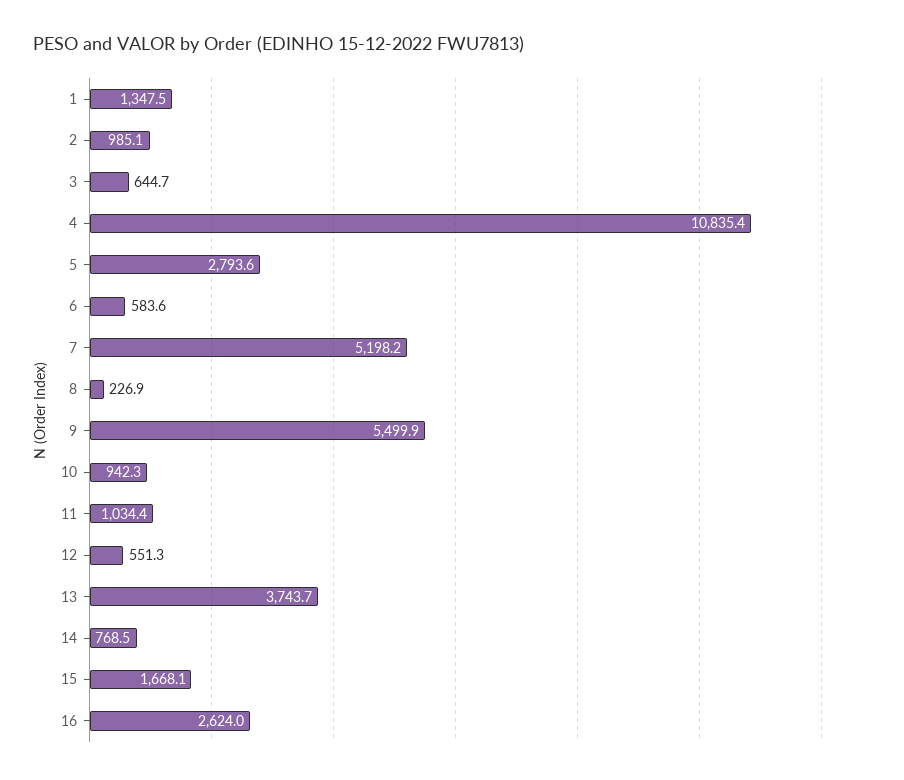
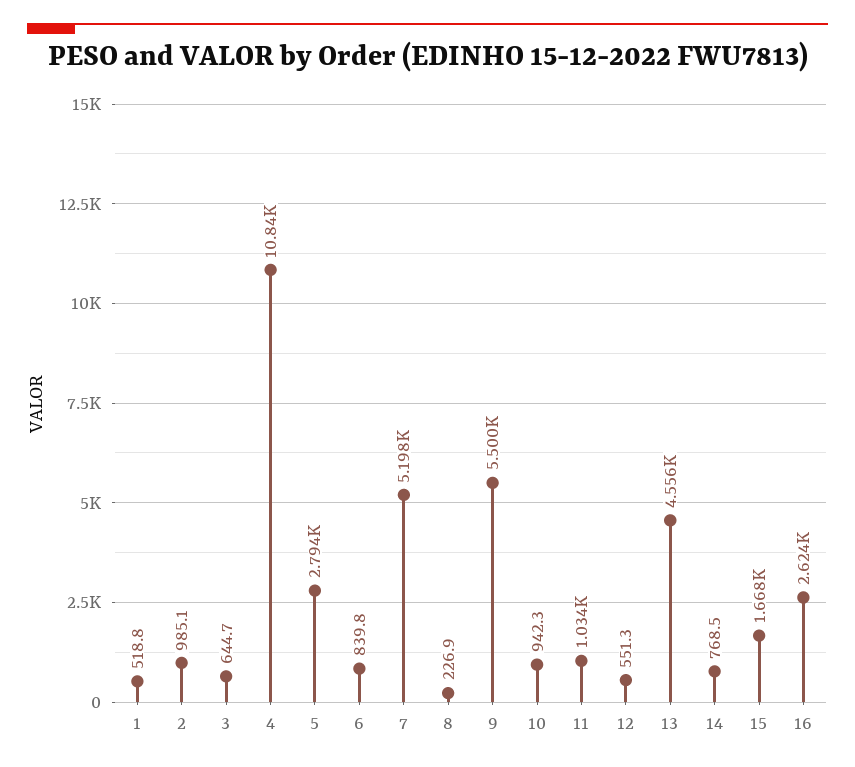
  {
-   "1": 1347.5,
+   "1": 518.8,
    "2": 985.1,
    "3": 644.7,
    "4": 10835.4,
    "5": 2793.6,
-   "6": 583.6,
+   "6": 839.8,
    "7": 5198.2,
    "8": 226.9,
    "9": 5499.9,
    "10": 942.3,
    "11": 1034.4,
    "12": 551.3,
-   "13": 3743.7,
+   "13": 4556,
    "14": 768.5,
    "15": 1668.1,
    "16": 2624
  }

